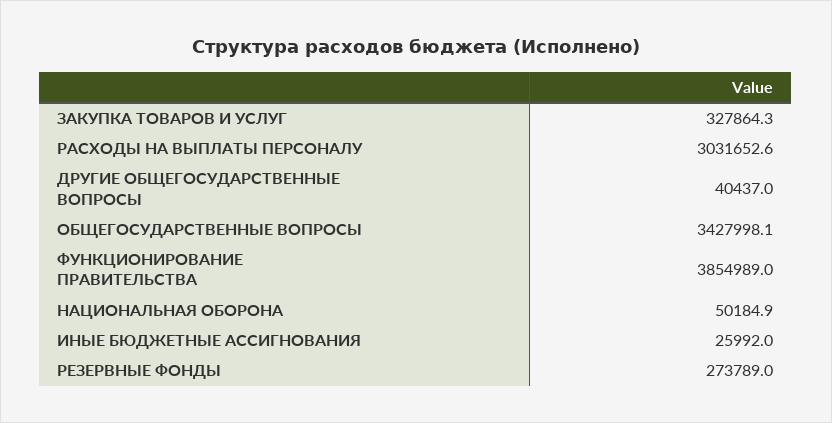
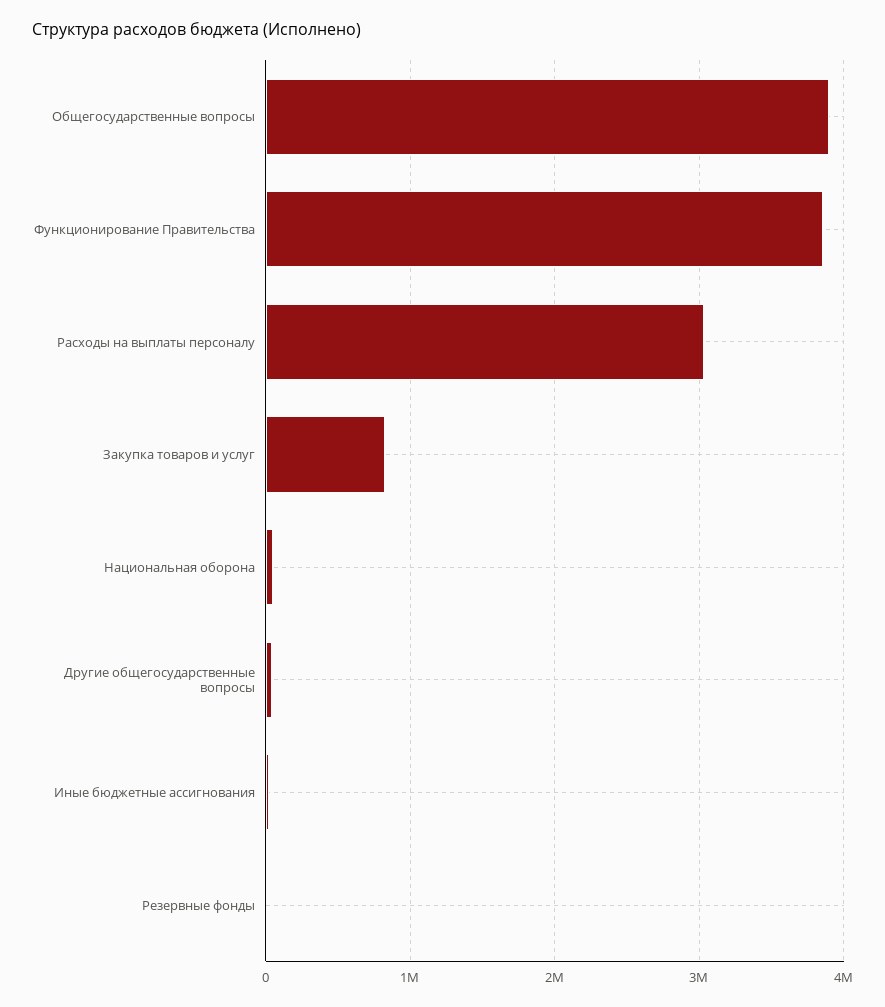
  {
-   "ЗАКУПКА ТОВАРОВ И УСЛУГ": 327864.3,
+   "ЗАКУПКА ТОВАРОВ И УСЛУГ": 800000,
    "РАСХОДЫ НА ВЫПЛАТЫ ПЕРСОНАЛУ": 3031652.6,
    "ДРУГИЕ ОБЩЕГОСУДАРСТВЕННЫЕ ВОПРОСЫ": 40437,
-   "ОБЩЕГОСУДАРСТВЕННЫЕ ВОПРОСЫ": 3427998.1,
+   "ОБЩЕГОСУДАРСТВЕННЫЕ ВОПРОСЫ": 3900000,
    "ФУНКЦИОНИРОВАНИЕ ПРАВИТЕЛЬСТВА": 3854989,
    "НАЦИОНАЛЬНАЯ ОБОРОНА": 50184.9,
    "ИНЫЕ БЮДЖЕТНЫЕ АССИГНОВАНИЯ": 25992,
-   "РЕЗЕРВНЫЕ ФОНДЫ": 273789
+   "РЕЗЕРВНЫЕ ФОНДЫ": 0
  }

